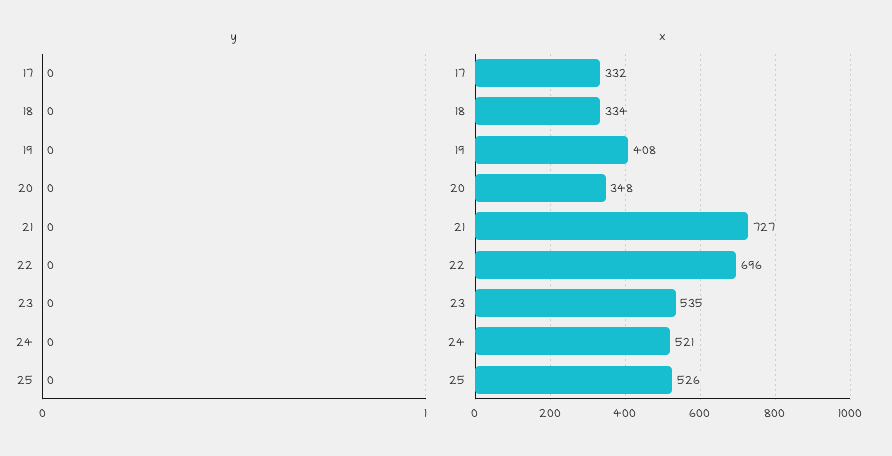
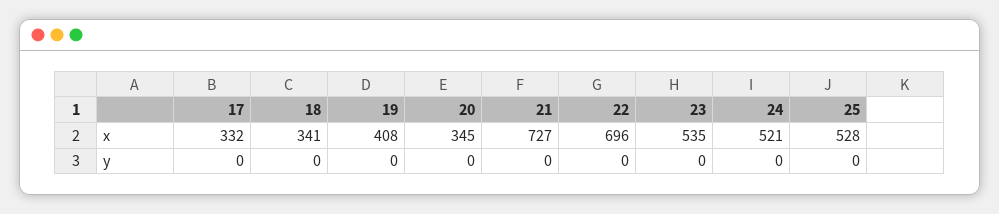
  {
    "y": {
      "17": 0,
      "18": 0,
      "19": 0,
      "20": 0,
      "21": 0,
      "22": 0,
      "23": 0,
      "24": 0,
      "25": 0
    },
    "x": {
      "17": 332,
-     "18": 334,
+     "18": 341,
      "19": 408,
-     "20": 348,
+     "20": 345,
      "21": 727,
      "22": 696,
      "23": 535,
      "24": 521,
-     "25": 526
+     "25": 528
    }
  }

